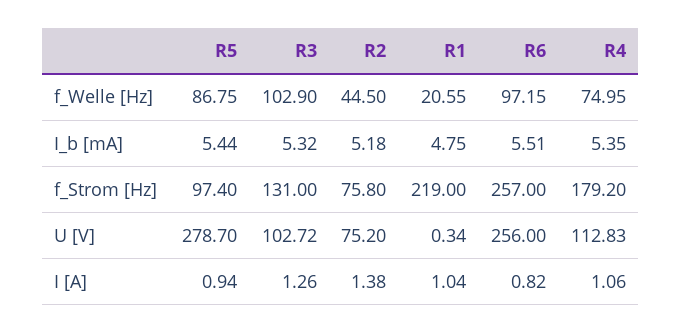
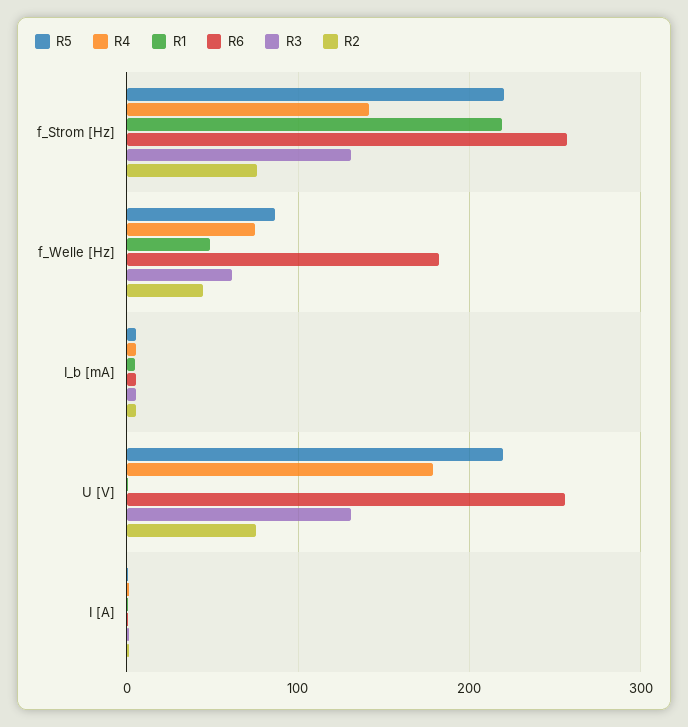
  {
    "R5": {
      "f_Welle [Hz]": 86.75,
      "I_b [mA]": 5.44,
-     "f_Strom [Hz]": 97.4,
+     "f_Strom [Hz]": 220,
-     "U [V]": 278.7,
+     "U [V]": 220,
      "I [A]": 0.94
    },
    "R3": {
-     "f_Welle [Hz]": 102.9,
+     "f_Welle [Hz]": 60,
      "I_b [mA]": 5.32,
      "f_Strom [Hz]": 131,
-     "U [V]": 102.72,
+     "U [V]": 130,
      "I [A]": 1.26
    },
    "R2": {
      "f_Welle [Hz]": 44.5,
      "I_b [mA]": 5.18,
      "f_Strom [Hz]": 75.8,
      "U [V]": 75.2,
      "I [A]": 1.38
    },
    "R1": {
-     "f_Welle [Hz]": 20.55,
+     "f_Welle [Hz]": 50,
      "I_b [mA]": 4.75,
      "f_Strom [Hz]": 219,
      "U [V]": 0.34,
      "I [A]": 1.04
    },
    "R6": {
-     "f_Welle [Hz]": 97.15,
+     "f_Welle [Hz]": 180,
      "I_b [mA]": 5.51,
      "f_Strom [Hz]": 257,
      "U [V]": 256,
      "I [A]": 0.82
    },
    "R4": {
      "f_Welle [Hz]": 74.95,
      "I_b [mA]": 5.35,
-     "f_Strom [Hz]": 179.2,
+     "f_Strom [Hz]": 140,
-     "U [V]": 112.83,
+     "U [V]": 180,
      "I [A]": 1.06
    }
  }

